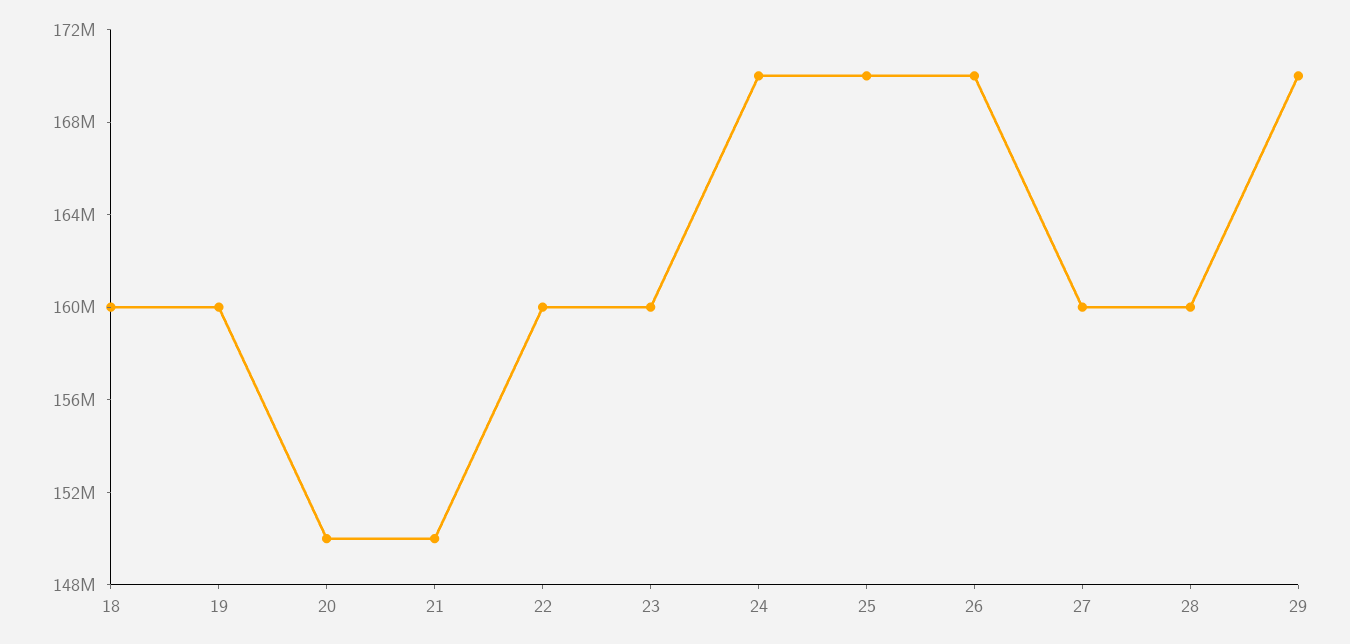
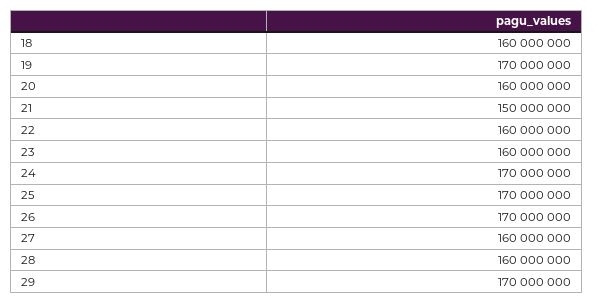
  {
    "18": 160000000,
-   "19": 160000000,
+   "19": 170000000,
-   "20": 150000000,
+   "20": 160000000,
    "21": 150000000,
    "22": 160000000,
    "23": 160000000,
    "24": 170000000,
    "25": 170000000,
    "26": 170000000,
    "27": 160000000,
    "28": 160000000,
    "29": 170000000
  }

